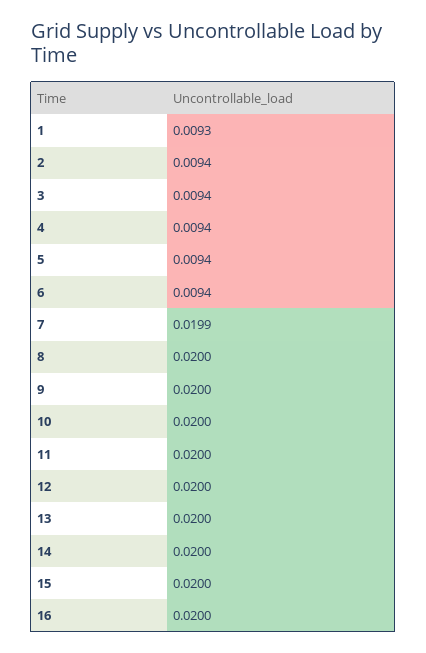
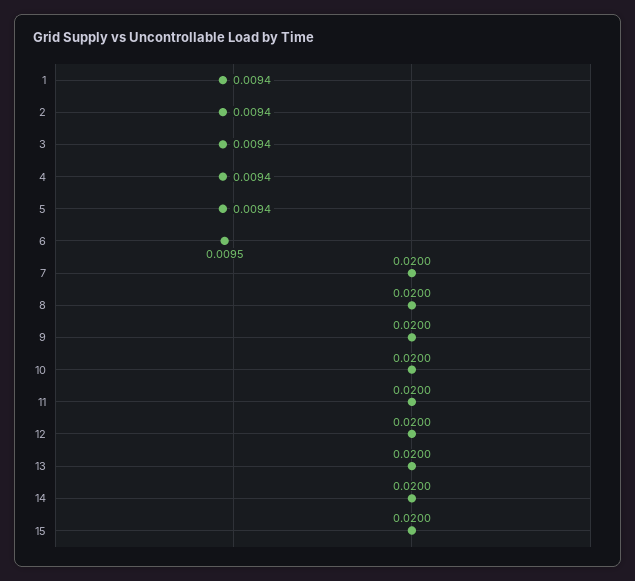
  {
-   "1": 0.0093,
+   "1": 0.0094,
    "2": 0.0094,
    "3": 0.0094,
    "4": 0.0094,
    "5": 0.0094,
-   "6": 0.0094,
+   "6": 0.0095,
-   "7": 0.0199,
+   "7": 0.02,
    "8": 0.02,
    "9": 0.02,
    "10": 0.02,
    "11": 0.02,
    "12": 0.02,
    "13": 0.02,
    "14": 0.02,
-   "15": 0.02,
+   "15": 0.02
-   "16": 0.02
  }

